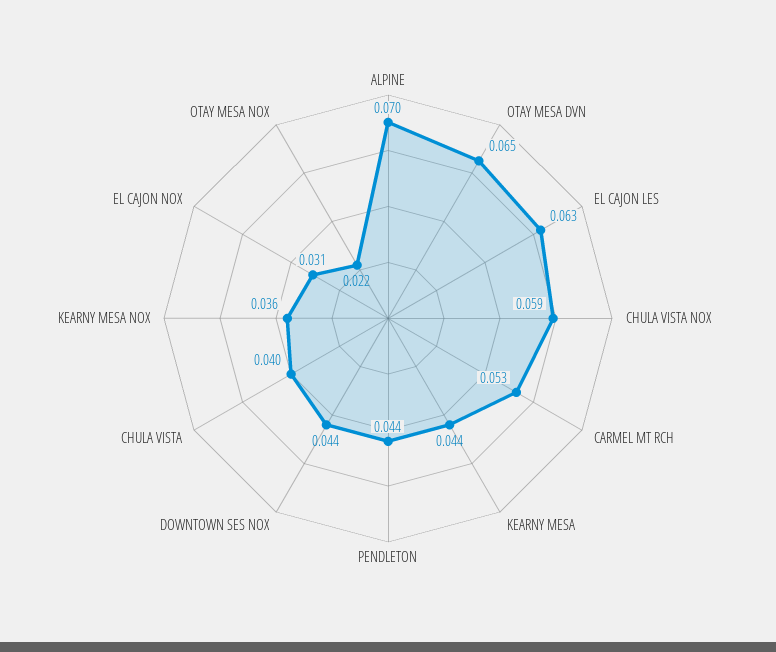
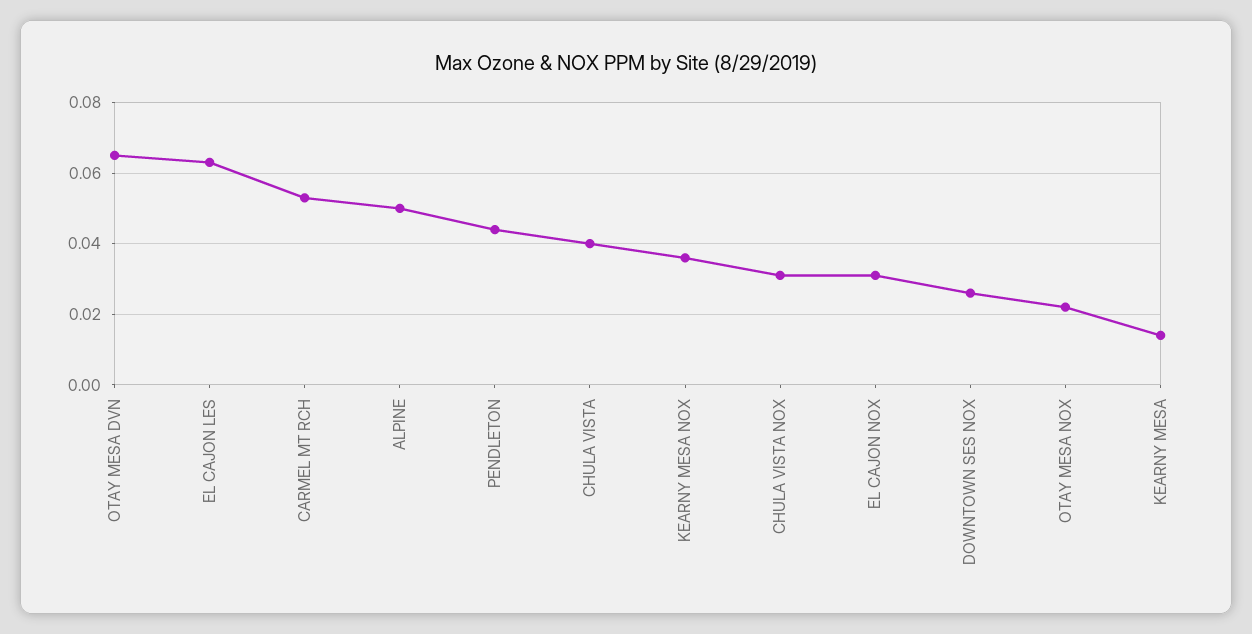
  {
-   "ALPINE": 0.07,
+   "ALPINE": 0.05,
    "OTAY MESA DVN": 0.065,
    "EL CAJON LES": 0.063,
-   "CHULA VISTA NOX": 0.059,
+   "CHULA VISTA NOX": 0.03,
    "CARMEL MT RCH": 0.053,
-   "KEARNY MESA": 0.044,
+   "KEARNY MESA": 0.015,
    "PENDLETON": 0.044,
-   "DOWNTOWN SES NOX": 0.044,
+   "DOWNTOWN SES NOX": 0.025,
    "CHULA VISTA": 0.04,
    "KEARNY MESA NOX": 0.036,
    "EL CAJON NOX": 0.031,
    "OTAY MESA NOX": 0.022
  }

